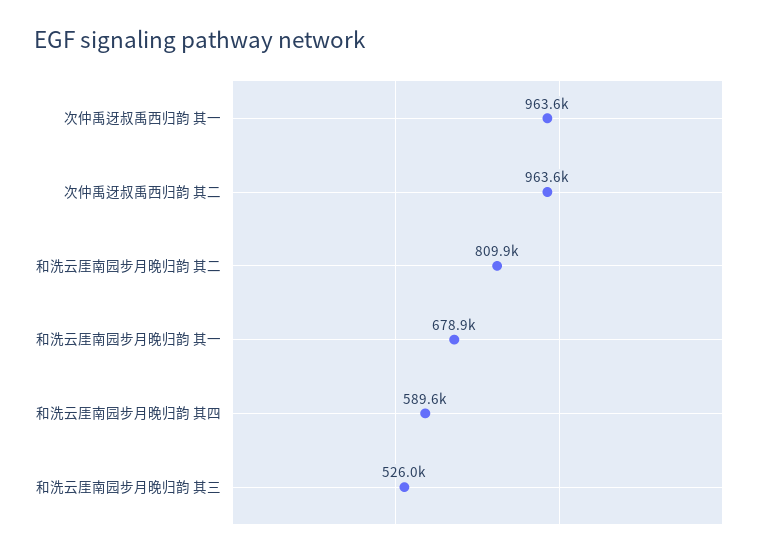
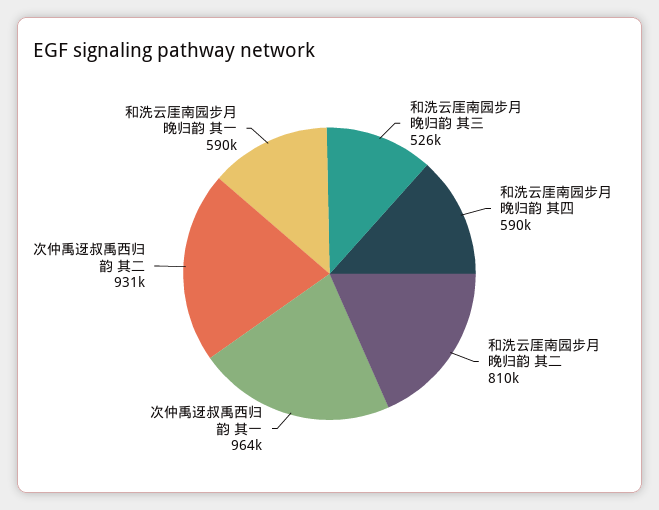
  {
    "次仲禹迓叔禹西归韵 其一": 963600,
-   "次仲禹迓叔禹西归韵 其二": 963600,
+   "次仲禹迓叔禹西归韵 其二": 931000,
    "和洗云厓南园步月晚归韵 其二": 809900,
-   "和洗云厓南园步月晚归韵 其一": 678900,
+   "和洗云厓南园步月晚归韵 其一": 590000,
    "和洗云厓南园步月晚归韵 其四": 589600,
    "和洗云厓南园步月晚归韵 其三": 526000
  }

